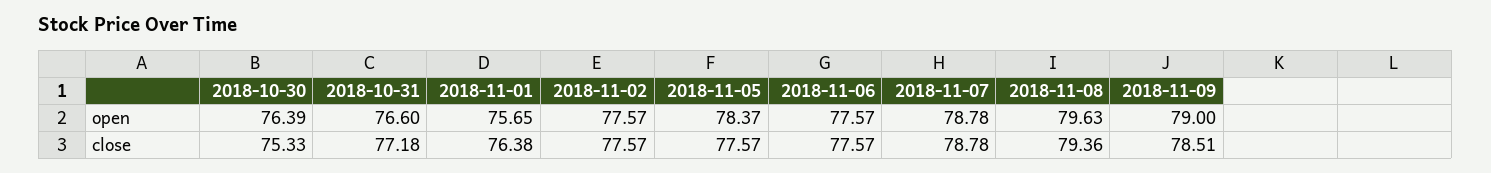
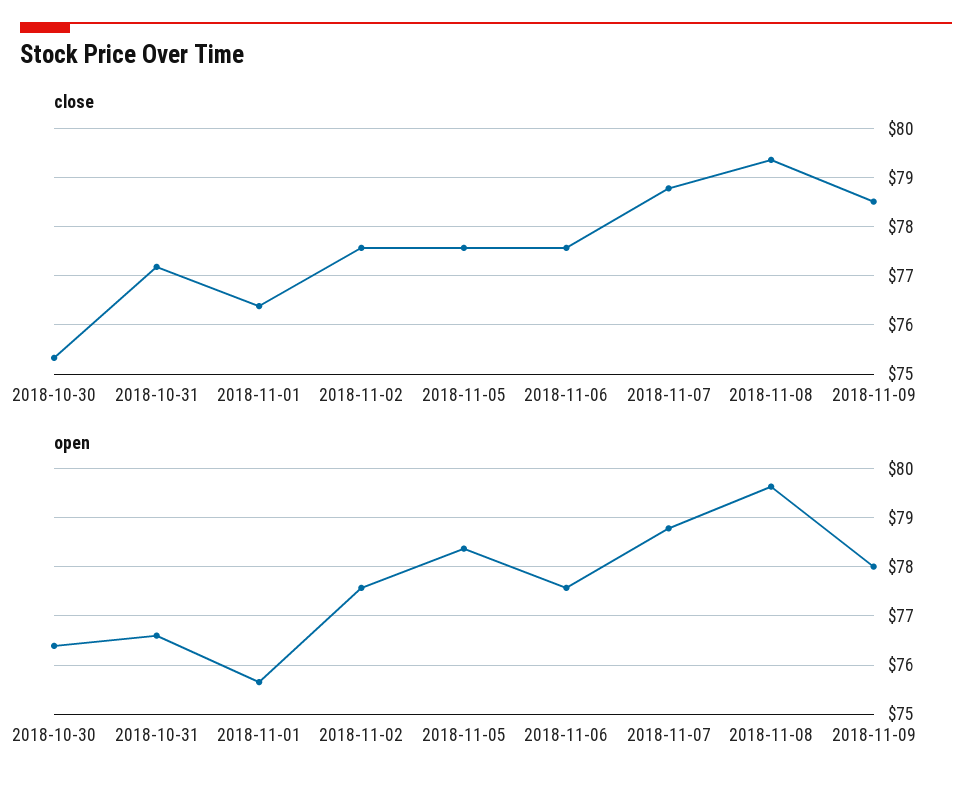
  {
    "open": {
      "2018-10-30": 76.39,
      "2018-10-31": 76.6,
      "2018-11-01": 75.65,
      "2018-11-02": 77.57,
      "2018-11-05": 78.37,
      "2018-11-06": 77.57,
      "2018-11-07": 78.78,
      "2018-11-08": 79.63,
-     "2018-11-09": 79
+     "2018-11-09": 78
    },
    "close": {
      "2018-10-30": 75.33,
      "2018-10-31": 77.18,
      "2018-11-01": 76.38,
      "2018-11-02": 77.57,
      "2018-11-05": 77.57,
      "2018-11-06": 77.57,
      "2018-11-07": 78.78,
      "2018-11-08": 79.36,
      "2018-11-09": 78.51
    }
  }

